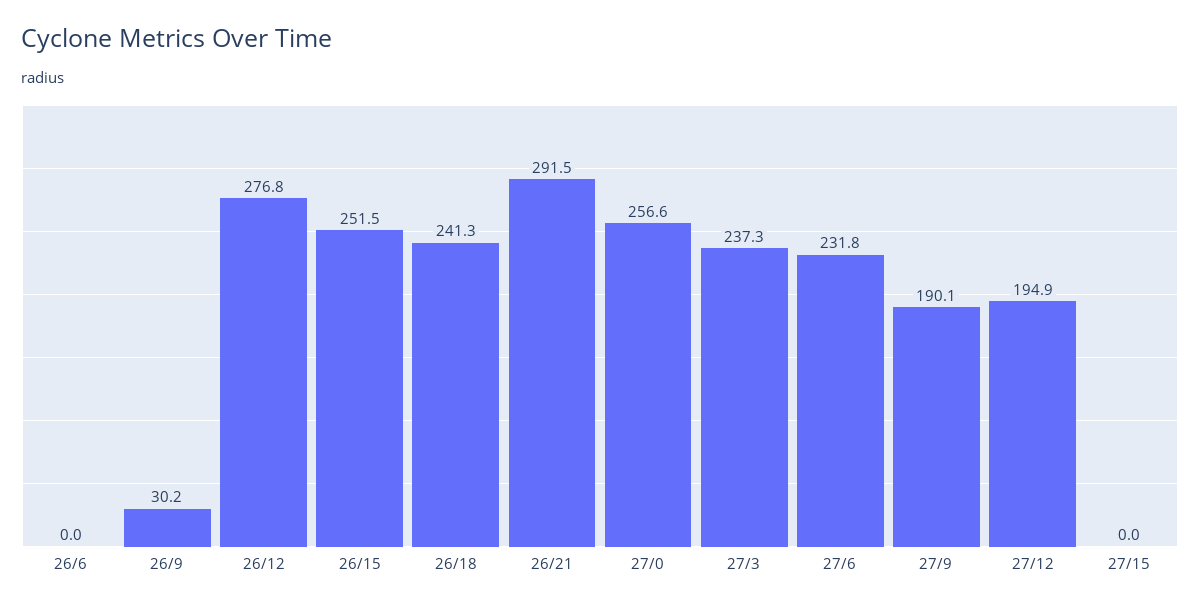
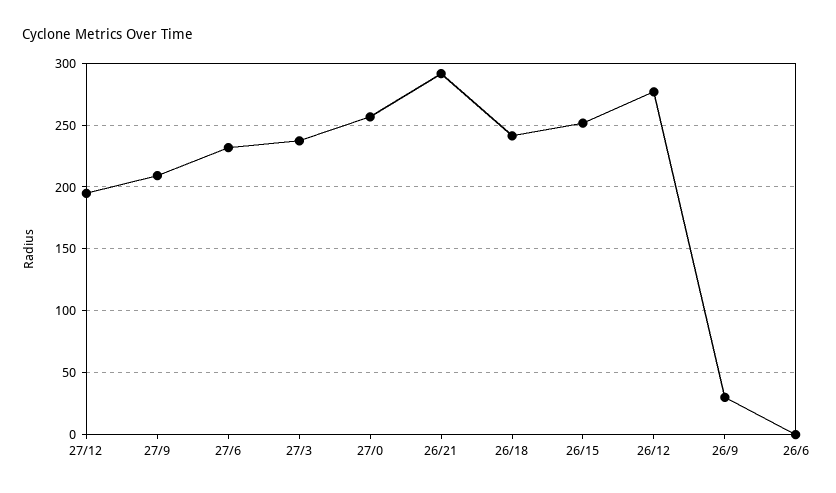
  {
    "26/6": 0,
    "26/9": 30.2,
    "26/12": 276.8,
    "26/15": 251.5,
    "26/18": 241.3,
    "26/21": 291.5,
    "27/0": 256.6,
    "27/3": 237.3,
    "27/6": 231.8,
-   "27/9": 190.1,
+   "27/9": 210,
-   "27/12": 194.9,
+   "27/12": 194.9
-   "27/15": 0
  }

